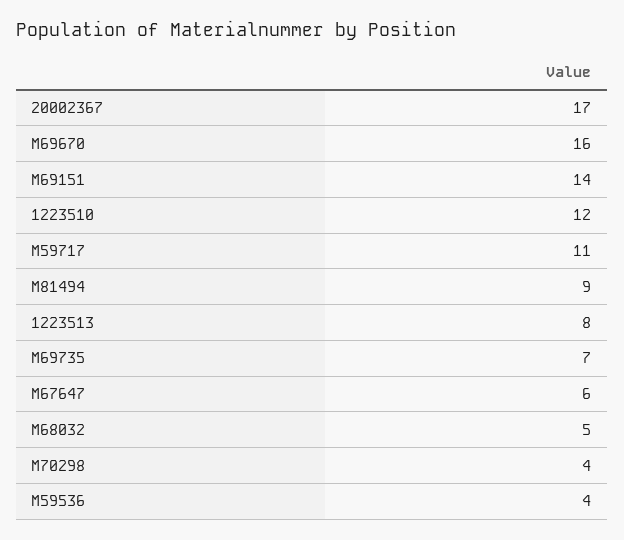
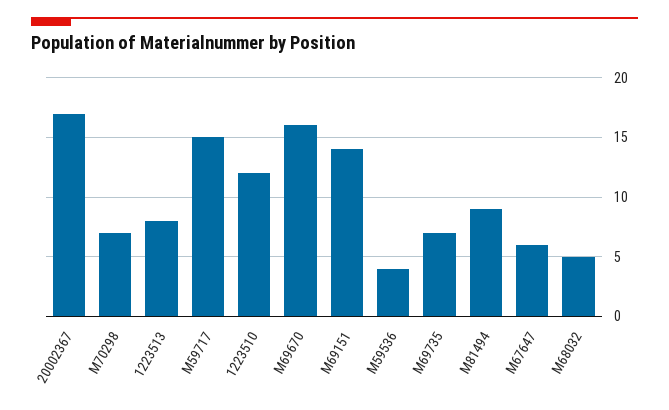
  {
    "20002367": 17,
    "M69670": 16,
    "M69151": 14,
    "1223510": 12,
-   "M59717": 11,
+   "M59717": 15,
    "M81494": 9,
    "1223513": 8,
    "M69735": 7,
    "M67647": 6,
    "M68032": 5,
-   "M70298": 4,
+   "M70298": 7,
    "M59536": 4
  }

